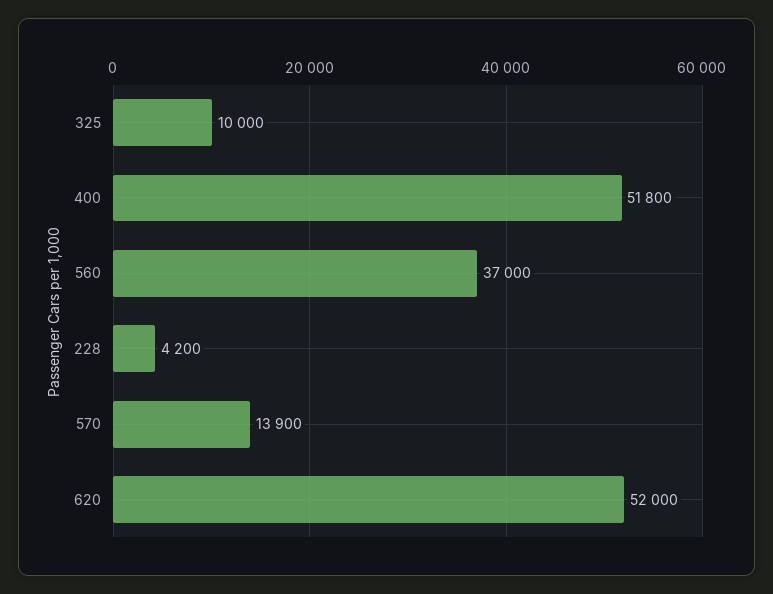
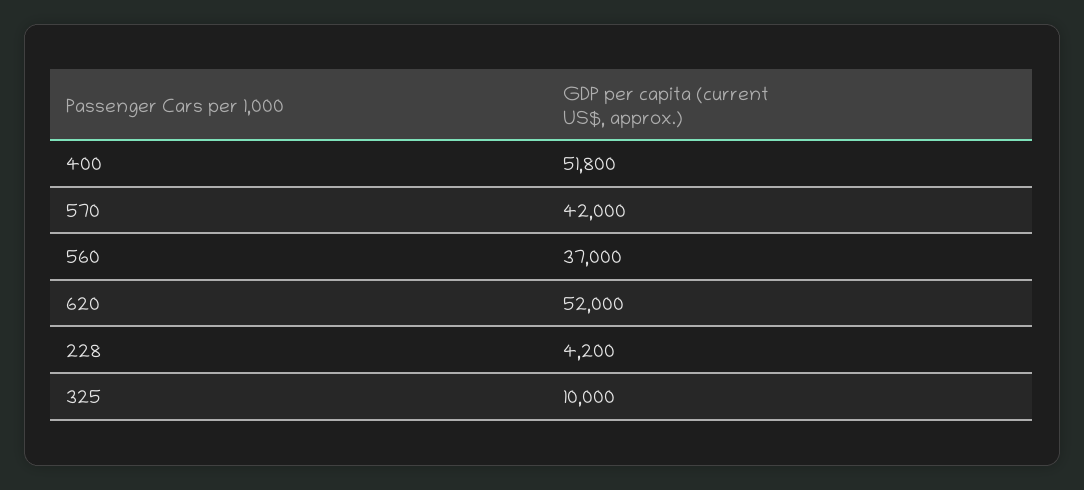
  {
    "325": 10000,
    "400": 51800,
    "560": 37000,
    "228": 4200,
-   "570": 13900,
+   "570": 42000,
    "620": 52000
  }

